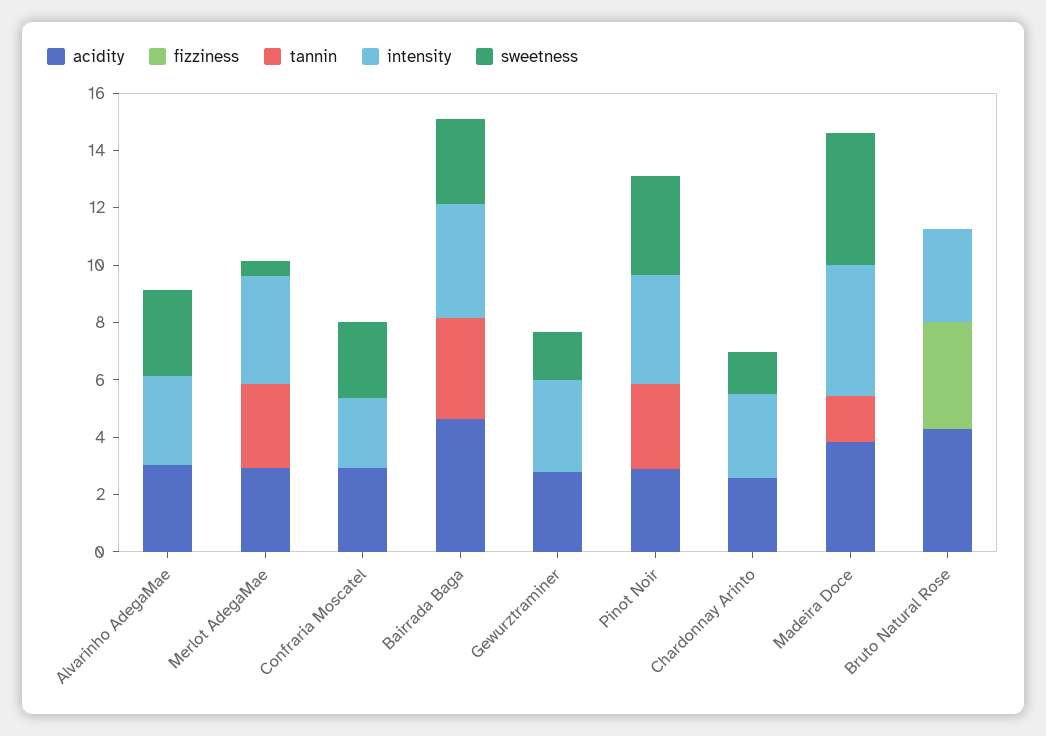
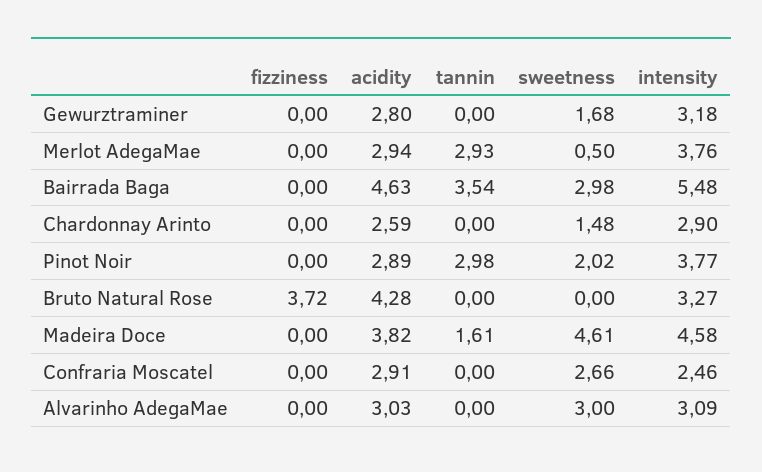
  {
    "acidity": {
      "Alvarinho AdegaMae": 3.03,
      "Merlot AdegaMae": 2.94,
      "Confraria Moscatel": 2.91,
      "Bairrada Baga": 4.63,
      "Gewurztraminer": 2.8,
      "Pinot Noir": 2.89,
      "Chardonnay Arinto": 2.59,
      "Madeira Doce": 3.82,
      "Bruto Natural Rose": 4.28
    },
    "fizziness": {
      "Alvarinho AdegaMae": 0,
      "Merlot AdegaMae": 0,
      "Confraria Moscatel": 0,
      "Bairrada Baga": 0,
      "Gewurztraminer": 0,
      "Pinot Noir": 0,
      "Chardonnay Arinto": 0,
      "Madeira Doce": 0,
      "Bruto Natural Rose": 3.72
    },
    "tannin": {
      "Alvarinho AdegaMae": 0,
      "Merlot AdegaMae": 2.93,
      "Confraria Moscatel": 0,
      "Bairrada Baga": 3.54,
      "Gewurztraminer": 0,
      "Pinot Noir": 2.98,
      "Chardonnay Arinto": 0,
      "Madeira Doce": 1.61,
      "Bruto Natural Rose": 0
    },
    "intensity": {
      "Alvarinho AdegaMae": 3.09,
      "Merlot AdegaMae": 3.76,
      "Confraria Moscatel": 2.46,
-     "Bairrada Baga": 4,
+     "Bairrada Baga": 5.48,
      "Gewurztraminer": 3.18,
      "Pinot Noir": 3.77,
      "Chardonnay Arinto": 2.9,
      "Madeira Doce": 4.58,
      "Bruto Natural Rose": 3.27
    },
    "sweetness": {
      "Alvarinho AdegaMae": 3,
      "Merlot AdegaMae": 0.5,
      "Confraria Moscatel": 2.66,
      "Bairrada Baga": 2.98,
      "Gewurztraminer": 1.68,
-     "Pinot Noir": 3.5,
+     "Pinot Noir": 2.02,
      "Chardonnay Arinto": 1.48,
      "Madeira Doce": 4.61,
      "Bruto Natural Rose": 0
    }
  }

